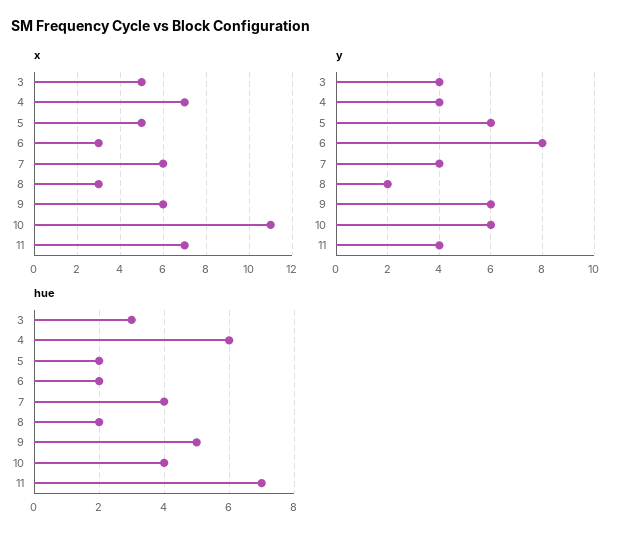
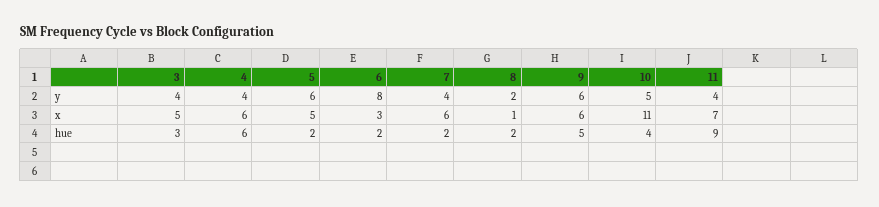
  {
    "x": {
      "3": 5,
-     "4": 7,
+     "4": 6,
      "5": 5,
      "6": 3,
      "7": 6,
-     "8": 3,
+     "8": 1,
      "9": 6,
      "10": 11,
      "11": 7
    },
    "y": {
      "3": 4,
      "4": 4,
      "5": 6,
      "6": 8,
      "7": 4,
      "8": 2,
      "9": 6,
-     "10": 6,
+     "10": 5,
      "11": 4
    },
    "hue": {
      "3": 3,
      "4": 6,
      "5": 2,
      "6": 2,
-     "7": 4,
+     "7": 2,
      "8": 2,
      "9": 5,
      "10": 4,
-     "11": 7
+     "11": 9
    }
  }

